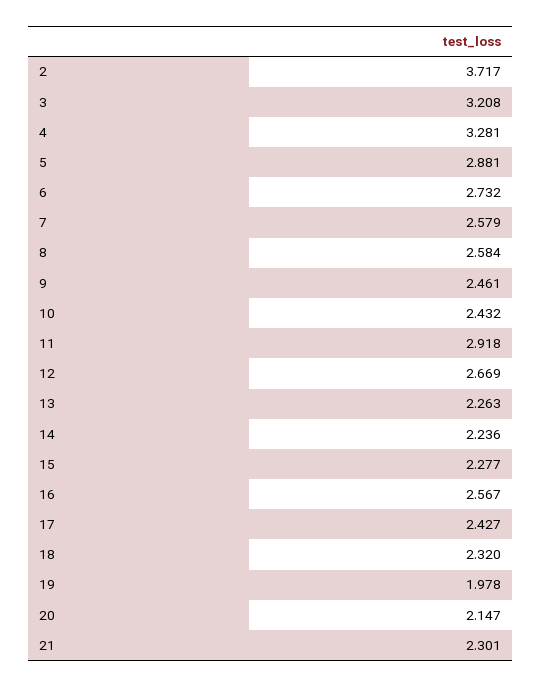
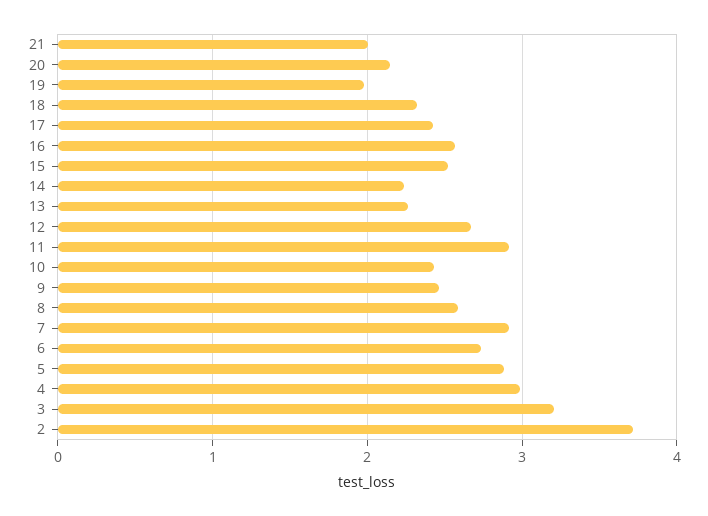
  {
    "2": 3.717,
    "3": 3.208,
-   "4": 3.281,
+   "4": 3,
    "5": 2.881,
    "6": 2.732,
-   "7": 2.579,
+   "7": 2.9,
    "8": 2.584,
    "9": 2.461,
    "10": 2.432,
    "11": 2.918,
    "12": 2.669,
    "13": 2.263,
    "14": 2.236,
-   "15": 2.277,
+   "15": 2.5,
    "16": 2.567,
    "17": 2.427,
    "18": 2.32,
    "19": 1.978,
    "20": 2.147,
-   "21": 2.301
+   "21": 2
  }

